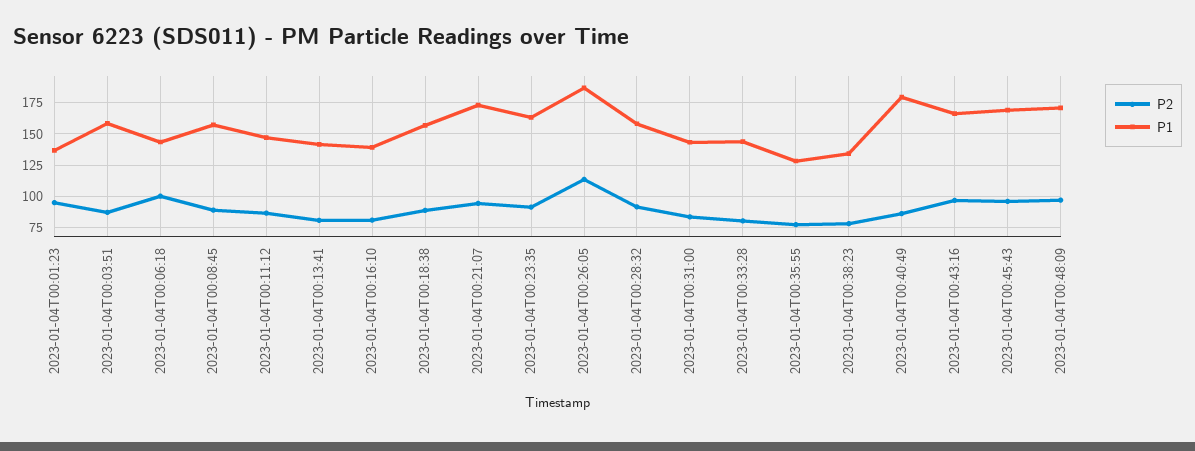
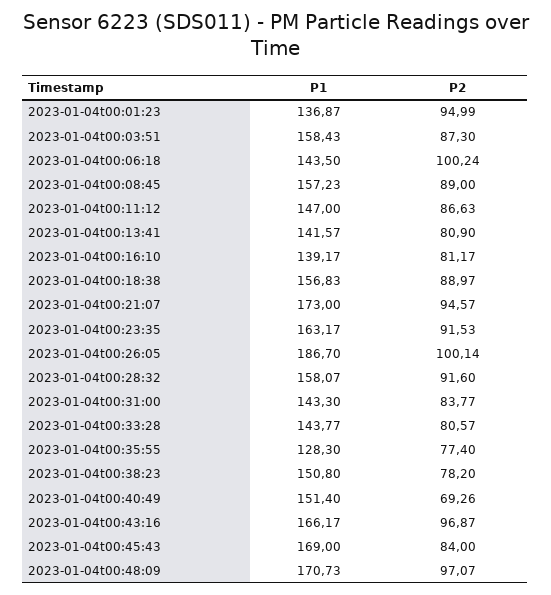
  {
    "P2": {
      "2023-01-04T00:01:23": 94.99,
      "2023-01-04T00:03:51": 87.3,
      "2023-01-04T00:06:18": 100.24,
      "2023-01-04T00:08:45": 89,
      "2023-01-04T00:11:12": 86.63,
      "2023-01-04T00:13:41": 80.9,
      "2023-01-04T00:16:10": 81.17,
      "2023-01-04T00:18:38": 88.97,
      "2023-01-04T00:21:07": 94.57,
      "2023-01-04T00:23:35": 91.53,
-     "2023-01-04T00:26:05": 115,
+     "2023-01-04T00:26:05": 100.14,
      "2023-01-04T00:28:32": 91.6,
      "2023-01-04T00:31:00": 83.77,
      "2023-01-04T00:33:28": 80.57,
      "2023-01-04T00:35:55": 77.4,
      "2023-01-04T00:38:23": 78.2,
-     "2023-01-04T00:40:49": 85,
+     "2023-01-04T00:40:49": 69.26,
      "2023-01-04T00:43:16": 96.87,
-     "2023-01-04T00:45:43": 95,
+     "2023-01-04T00:45:43": 84,
      "2023-01-04T00:48:09": 97.07
    },
    "P1": {
      "2023-01-04T00:01:23": 136.87,
      "2023-01-04T00:03:51": 158.43,
      "2023-01-04T00:06:18": 143.5,
      "2023-01-04T00:08:45": 157.23,
      "2023-01-04T00:11:12": 147,
      "2023-01-04T00:13:41": 141.57,
      "2023-01-04T00:16:10": 139.17,
      "2023-01-04T00:18:38": 156.83,
      "2023-01-04T00:21:07": 173,
      "2023-01-04T00:23:35": 163.17,
      "2023-01-04T00:26:05": 186.7,
      "2023-01-04T00:28:32": 158.07,
      "2023-01-04T00:31:00": 143.3,
      "2023-01-04T00:33:28": 143.77,
      "2023-01-04T00:35:55": 128.3,
-     "2023-01-04T00:38:23": 135,
+     "2023-01-04T00:38:23": 150.8,
-     "2023-01-04T00:40:49": 180,
+     "2023-01-04T00:40:49": 151.4,
      "2023-01-04T00:43:16": 166.17,
      "2023-01-04T00:45:43": 169,
      "2023-01-04T00:48:09": 170.73
    }
  }

